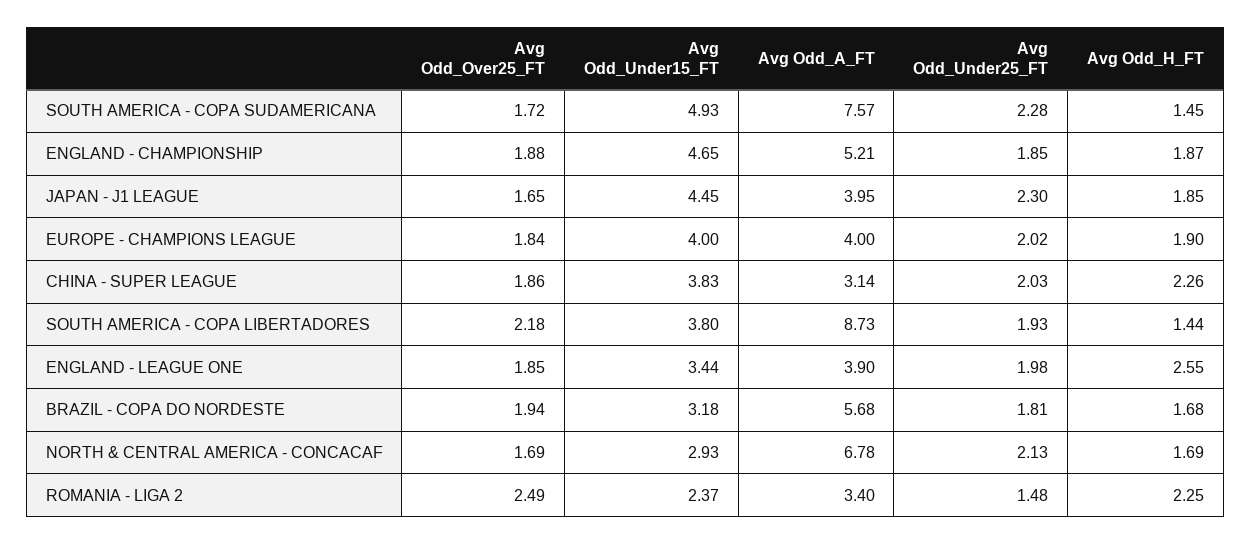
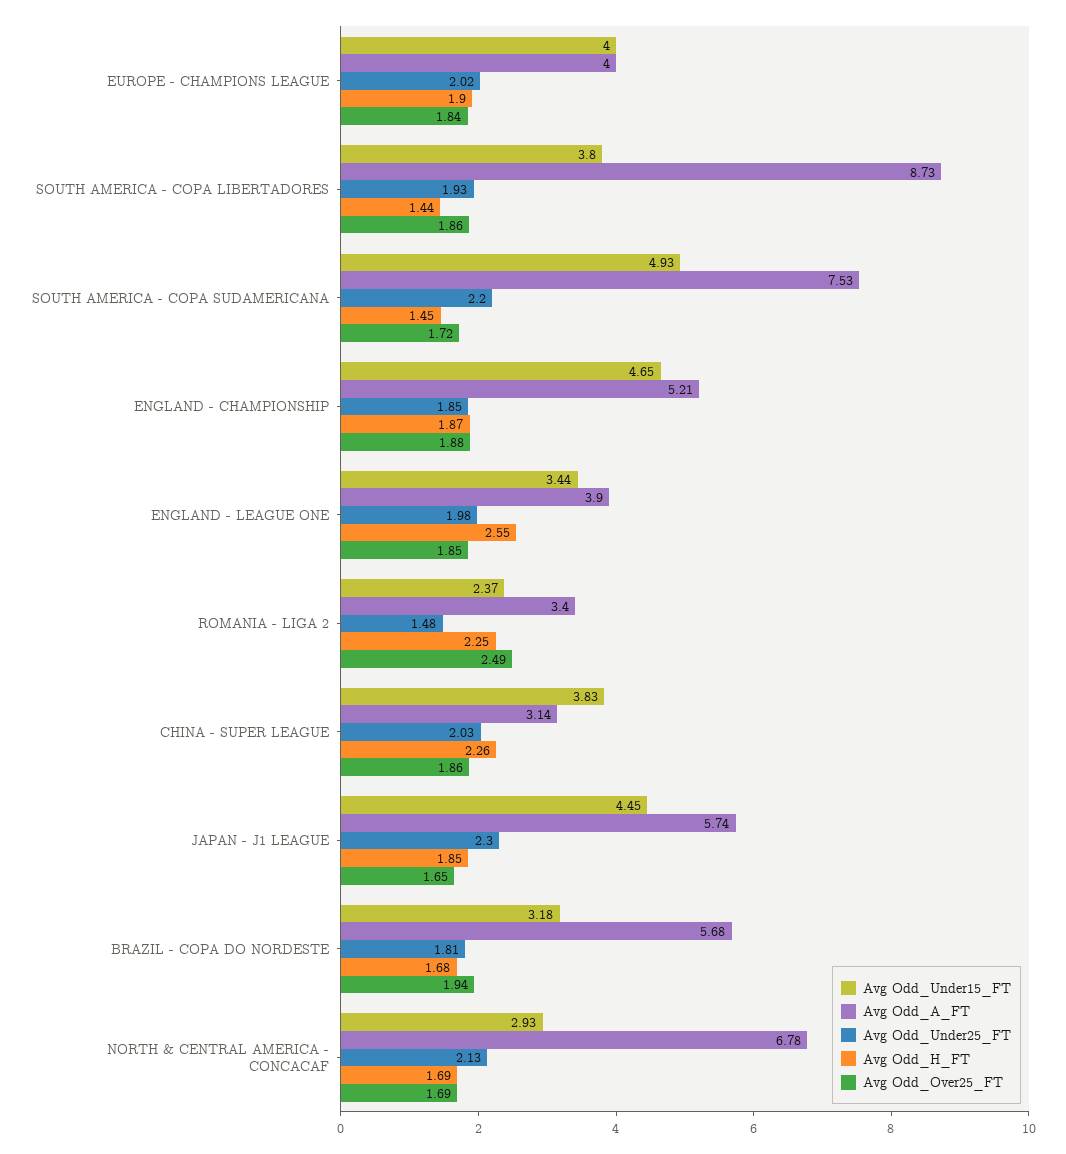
  {
    "Avg Odd_Over25_FT": {
      "SOUTH AMERICA - COPA SUDAMERICANA": 1.72,
      "ENGLAND - CHAMPIONSHIP": 1.88,
      "JAPAN - J1 LEAGUE": 1.65,
      "EUROPE - CHAMPIONS LEAGUE": 1.84,
      "CHINA - SUPER LEAGUE": 1.86,
-     "SOUTH AMERICA - COPA LIBERTADORES": 2.18,
+     "SOUTH AMERICA - COPA LIBERTADORES": 1.86,
      "ENGLAND - LEAGUE ONE": 1.85,
      "BRAZIL - COPA DO NORDESTE": 1.94,
      "NORTH & CENTRAL AMERICA - CONCACAF": 1.69,
      "ROMANIA - LIGA 2": 2.49
    },
    "Avg Odd_Under15_FT": {
      "SOUTH AMERICA - COPA SUDAMERICANA": 4.93,
      "ENGLAND - CHAMPIONSHIP": 4.65,
      "JAPAN - J1 LEAGUE": 4.45,
      "EUROPE - CHAMPIONS LEAGUE": 4,
      "CHINA - SUPER LEAGUE": 3.83,
      "SOUTH AMERICA - COPA LIBERTADORES": 3.8,
      "ENGLAND - LEAGUE ONE": 3.44,
      "BRAZIL - COPA DO NORDESTE": 3.18,
      "NORTH & CENTRAL AMERICA - CONCACAF": 2.93,
      "ROMANIA - LIGA 2": 2.37
    },
    "Avg Odd_A_FT": {
-     "SOUTH AMERICA - COPA SUDAMERICANA": 7.57,
+     "SOUTH AMERICA - COPA SUDAMERICANA": 7.53,
      "ENGLAND - CHAMPIONSHIP": 5.21,
-     "JAPAN - J1 LEAGUE": 3.95,
+     "JAPAN - J1 LEAGUE": 5.74,
      "EUROPE - CHAMPIONS LEAGUE": 4,
      "CHINA - SUPER LEAGUE": 3.14,
      "SOUTH AMERICA - COPA LIBERTADORES": 8.73,
      "ENGLAND - LEAGUE ONE": 3.9,
      "BRAZIL - COPA DO NORDESTE": 5.68,
      "NORTH & CENTRAL AMERICA - CONCACAF": 6.78,
      "ROMANIA - LIGA 2": 3.4
    },
    "Avg Odd_Under25_FT": {
-     "SOUTH AMERICA - COPA SUDAMERICANA": 2.28,
+     "SOUTH AMERICA - COPA SUDAMERICANA": 2.2,
      "ENGLAND - CHAMPIONSHIP": 1.85,
      "JAPAN - J1 LEAGUE": 2.3,
      "EUROPE - CHAMPIONS LEAGUE": 2.02,
      "CHINA - SUPER LEAGUE": 2.03,
      "SOUTH AMERICA - COPA LIBERTADORES": 1.93,
      "ENGLAND - LEAGUE ONE": 1.98,
      "BRAZIL - COPA DO NORDESTE": 1.81,
      "NORTH & CENTRAL AMERICA - CONCACAF": 2.13,
      "ROMANIA - LIGA 2": 1.48
    },
    "Avg Odd_H_FT": {
      "SOUTH AMERICA - COPA SUDAMERICANA": 1.45,
      "ENGLAND - CHAMPIONSHIP": 1.87,
      "JAPAN - J1 LEAGUE": 1.85,
      "EUROPE - CHAMPIONS LEAGUE": 1.9,
      "CHINA - SUPER LEAGUE": 2.26,
      "SOUTH AMERICA - COPA LIBERTADORES": 1.44,
      "ENGLAND - LEAGUE ONE": 2.55,
      "BRAZIL - COPA DO NORDESTE": 1.68,
      "NORTH & CENTRAL AMERICA - CONCACAF": 1.69,
      "ROMANIA - LIGA 2": 2.25
    }
  }

